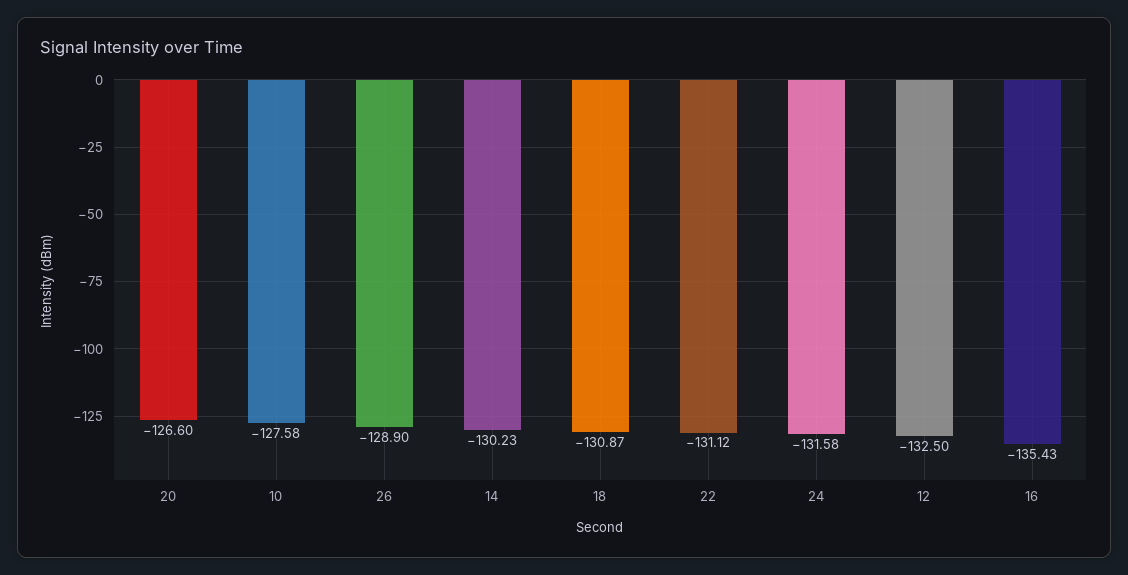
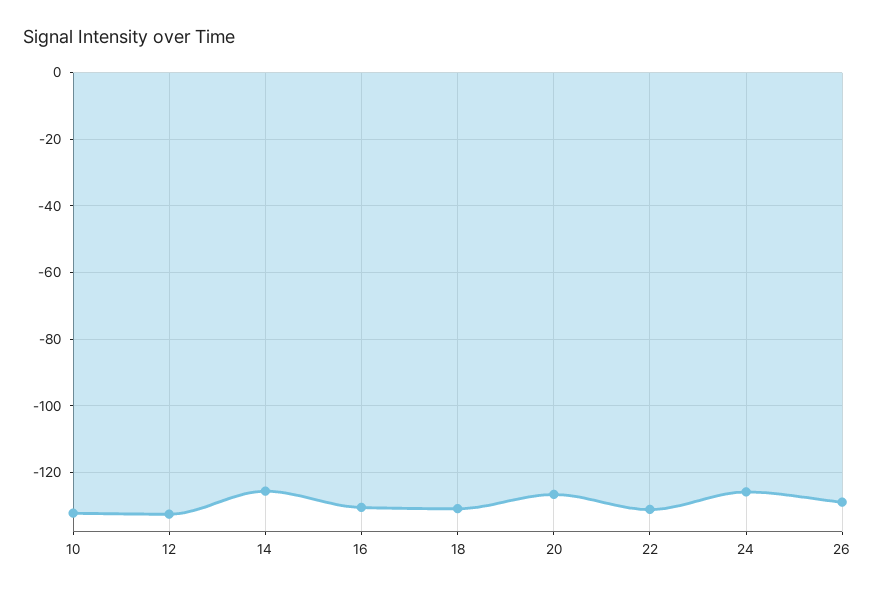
  {
    "20": -126.6,
-   "10": -127.58,
+   "10": -132,
    "26": -128.9,
-   "14": -130.23,
+   "14": -126,
    "18": -130.87,
    "22": -131.12,
-   "24": -131.58,
+   "24": -126,
    "12": -132.5,
-   "16": -135.43
+   "16": -130
  }

